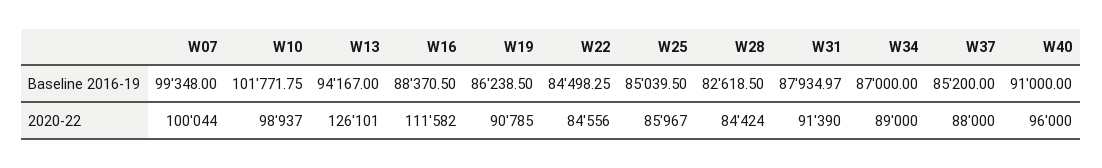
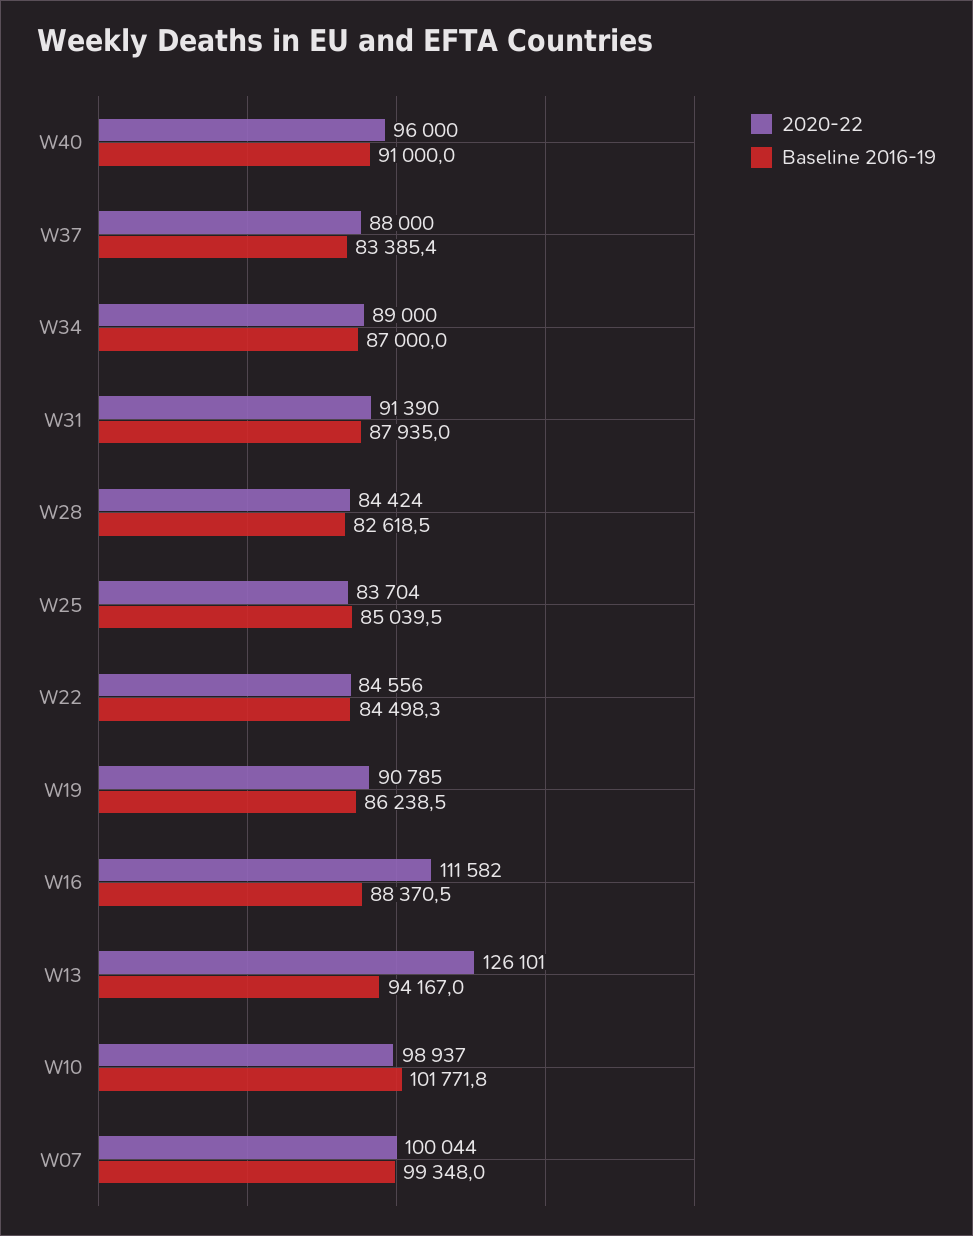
  {
    "Baseline 2016-19": {
      "W07": 99348,
      "W10": 101771.75,
      "W13": 94167,
      "W16": 88370.5,
      "W19": 86238.5,
      "W22": 84498.25,
      "W25": 85039.5,
      "W28": 82618.5,
      "W31": 87934.97,
      "W34": 87000,
-     "W37": 85200,
+     "W37": 83385.4,
      "W40": 91000
    },
    "2020-22": {
      "W07": 100044,
      "W10": 98937,
      "W13": 126101,
      "W16": 111582,
      "W19": 90785,
      "W22": 84556,
-     "W25": 85967,
+     "W25": 83704,
      "W28": 84424,
      "W31": 91390,
      "W34": 89000,
      "W37": 88000,
      "W40": 96000
    }
  }

